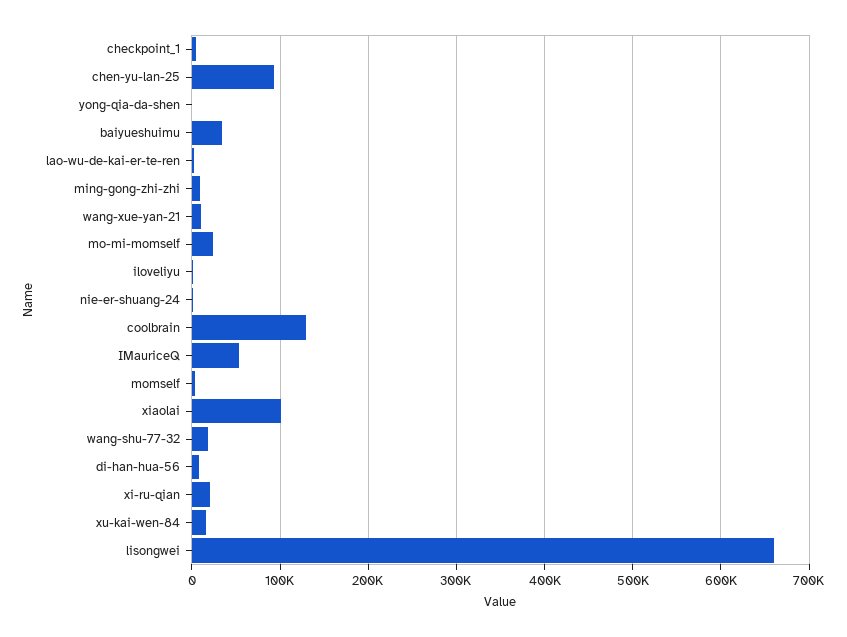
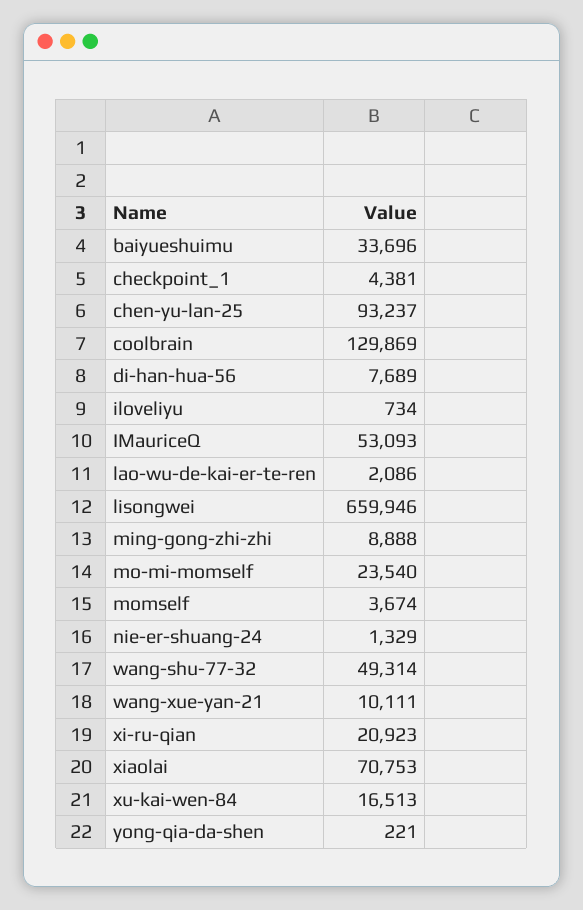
  {
    "checkpoint_1": 4381,
    "chen-yu-lan-25": 93237,
    "yong-qia-da-shen": 221,
    "baiyueshuimu": 33696,
    "lao-wu-de-kai-er-te-ren": 2086,
    "ming-gong-zhi-zhi": 8888,
    "wang-xue-yan-21": 10111,
    "mo-mi-momself": 23540,
    "iloveliyu": 734,
    "nie-er-shuang-24": 1329,
    "coolbrain": 129869,
    "IMauriceQ": 53093,
    "momself": 3674,
-   "xiaolai": 100000,
+   "xiaolai": 70753,
-   "wang-shu-77-32": 20000,
+   "wang-shu-77-32": 49314,
    "di-han-hua-56": 7689,
    "xi-ru-qian": 20923,
    "xu-kai-wen-84": 16513,
    "lisongwei": 659946
  }

